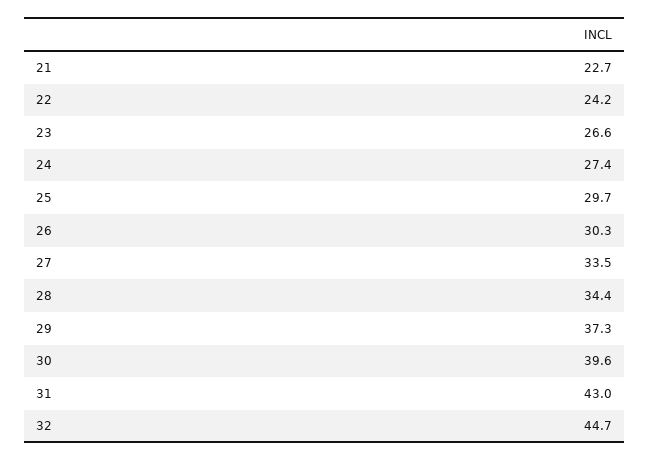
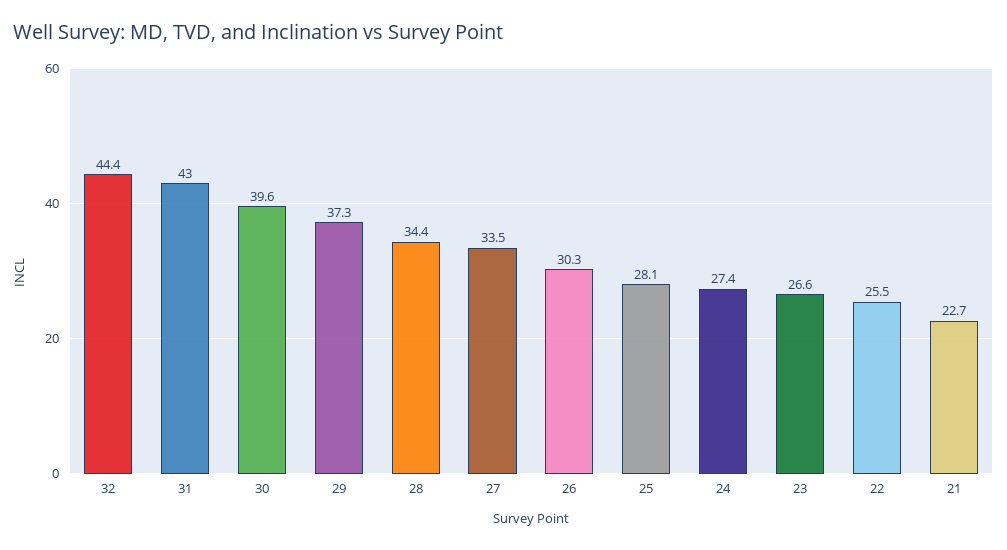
  {
    "21": 22.7,
-   "22": 24.2,
+   "22": 25.5,
    "23": 26.6,
    "24": 27.4,
-   "25": 29.7,
+   "25": 28.1,
    "26": 30.3,
    "27": 33.5,
    "28": 34.4,
    "29": 37.3,
    "30": 39.6,
    "31": 43,
-   "32": 44.7
+   "32": 44.4
  }

